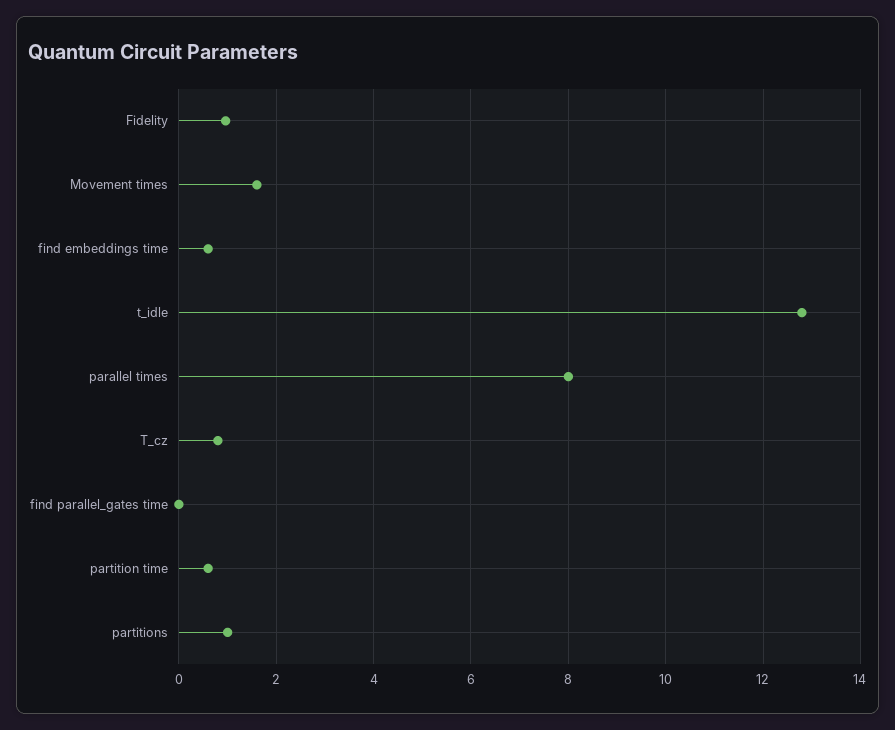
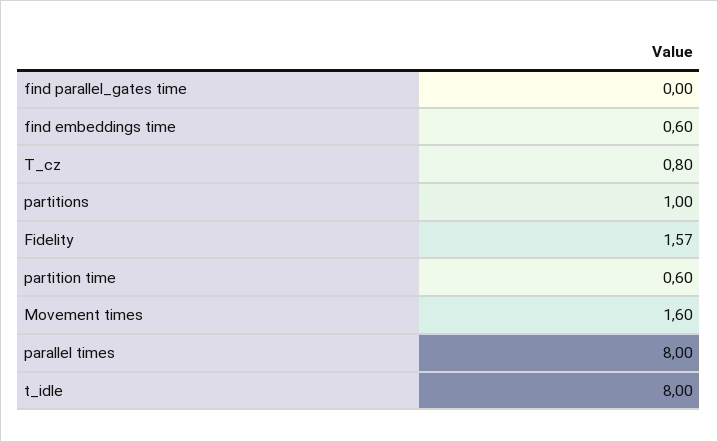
  {
-   "Fidelity": 1,
+   "Fidelity": 1.57,
    "Movement times": 1.6,
    "find embeddings time": 0.6,
-   "t_idle": 12.8,
+   "t_idle": 8,
    "parallel times": 8,
    "T_cz": 0.8,
    "find parallel_gates time": 0,
    "partition time": 0.6,
    "partitions": 1
  }

